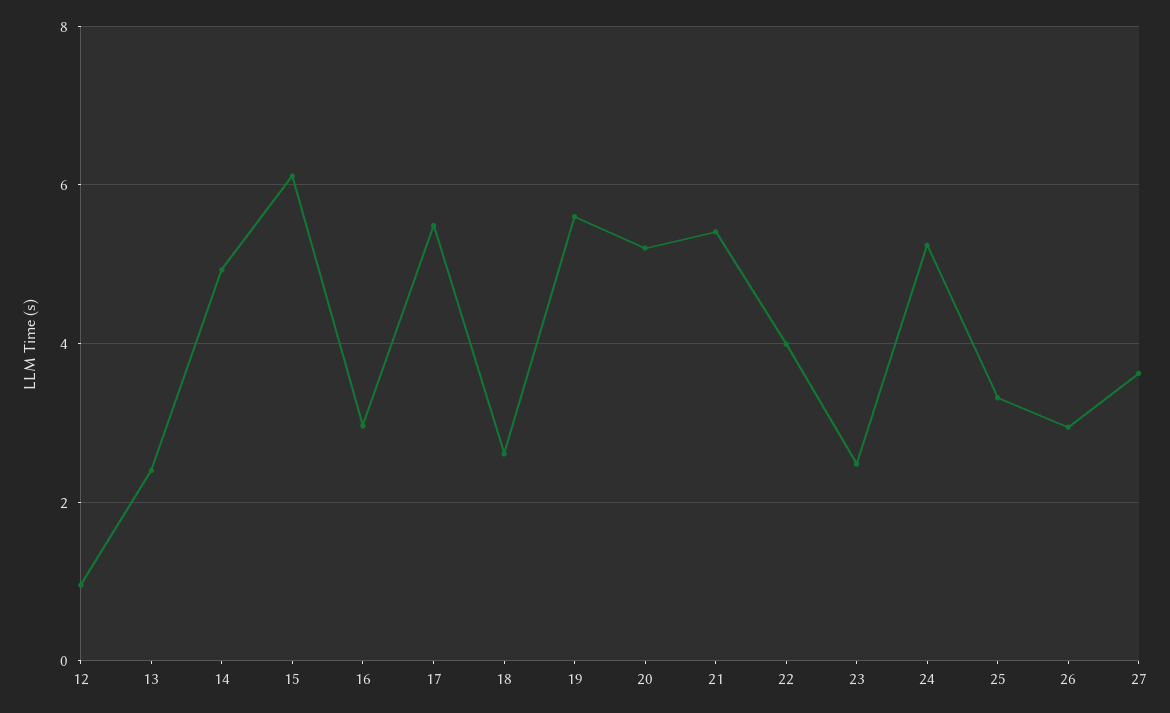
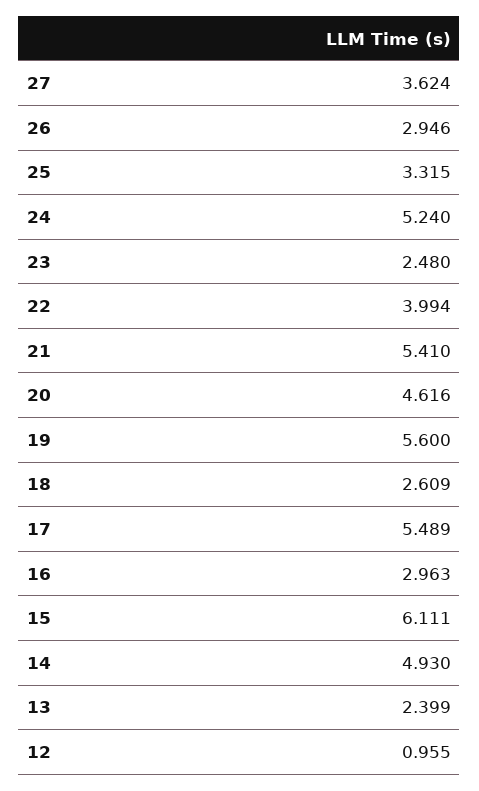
  {
    "12": 0.955,
    "13": 2.399,
    "14": 4.93,
    "15": 6.111,
    "16": 2.963,
    "17": 5.489,
    "18": 2.609,
    "19": 5.6,
-   "20": 5.2,
+   "20": 4.616,
    "21": 5.41,
    "22": 3.994,
    "23": 2.48,
    "24": 5.24,
    "25": 3.315,
    "26": 2.946,
    "27": 3.624
  }

